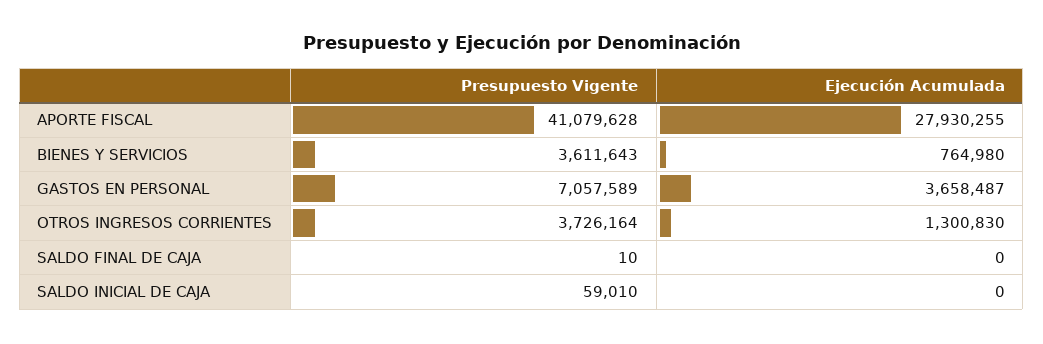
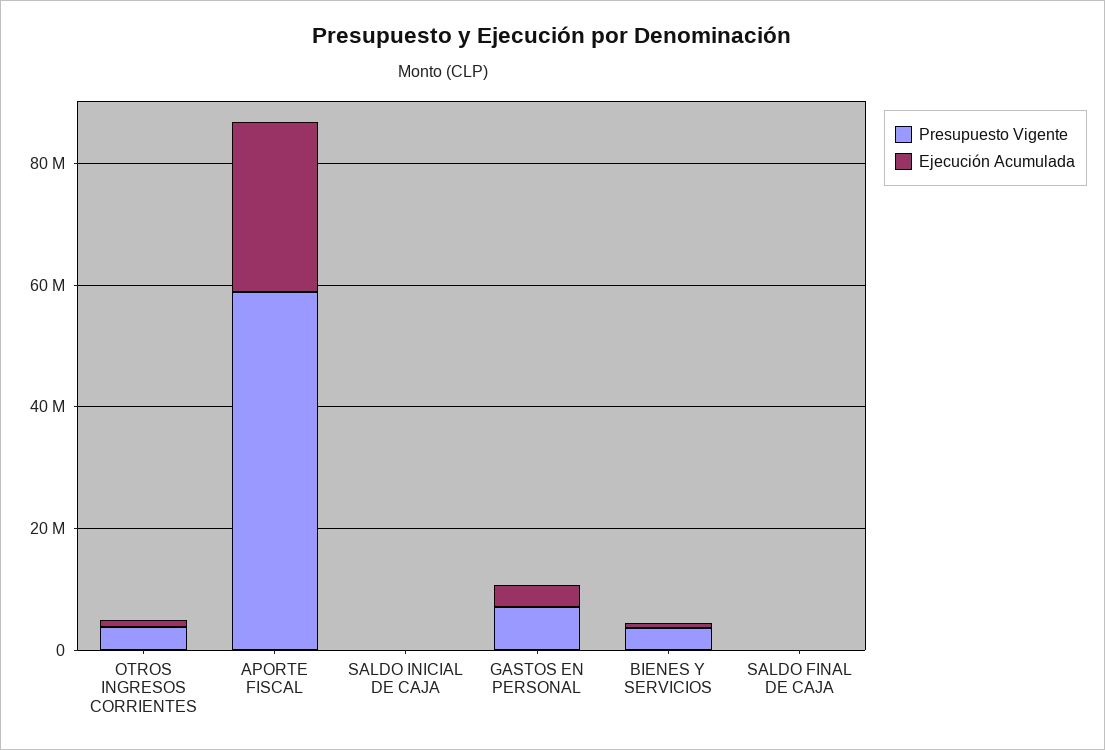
  {
    "Presupuesto Vigente": {
-     "APORTE FISCAL": 41079628,
+     "APORTE FISCAL": 60000000,
      "BIENES Y SERVICIOS": 3611643,
      "GASTOS EN PERSONAL": 7057589,
      "OTROS INGRESOS CORRIENTES": 3726164,
      "SALDO FINAL DE CAJA": 10,
      "SALDO INICIAL DE CAJA": 59010
    },
    "Ejecución Acumulada": {
      "APORTE FISCAL": 27930255,
      "BIENES Y SERVICIOS": 764980,
      "GASTOS EN PERSONAL": 3658487,
      "OTROS INGRESOS CORRIENTES": 1300830,
      "SALDO FINAL DE CAJA": 0,
      "SALDO INICIAL DE CAJA": 0
    }
  }

